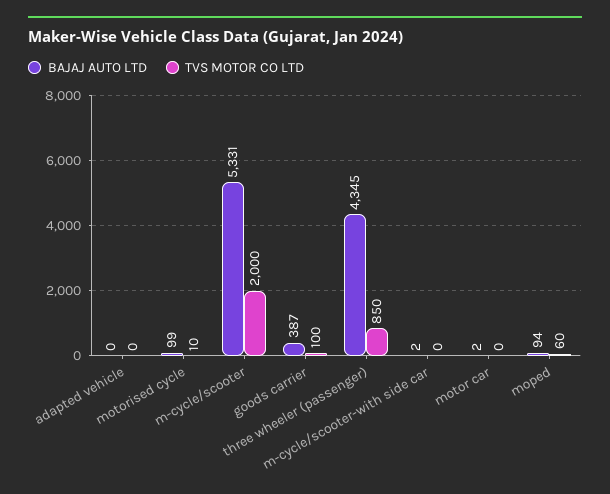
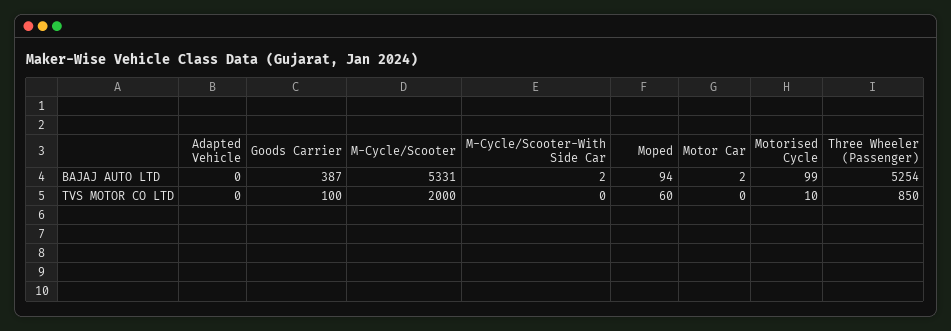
  {
    "BAJAJ AUTO LTD": {
      "adapted vehicle": 0,
      "motorised cycle": 99,
      "m-cycle/scooter": 5331,
      "goods carrier": 387,
-     "three wheeler (passenger)": 4345,
+     "three wheeler (passenger)": 5254,
      "m-cycle/scooter-with side car": 2,
      "motor car": 2,
      "moped": 94
    },
    "TVS MOTOR CO LTD": {
      "adapted vehicle": 0,
      "motorised cycle": 10,
      "m-cycle/scooter": 2000,
      "goods carrier": 100,
      "three wheeler (passenger)": 850,
      "m-cycle/scooter-with side car": 0,
      "motor car": 0,
      "moped": 60
    }
  }

